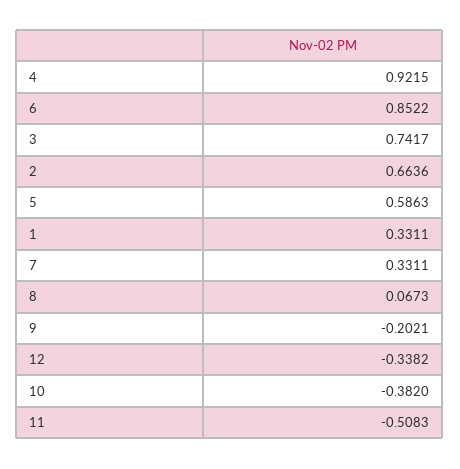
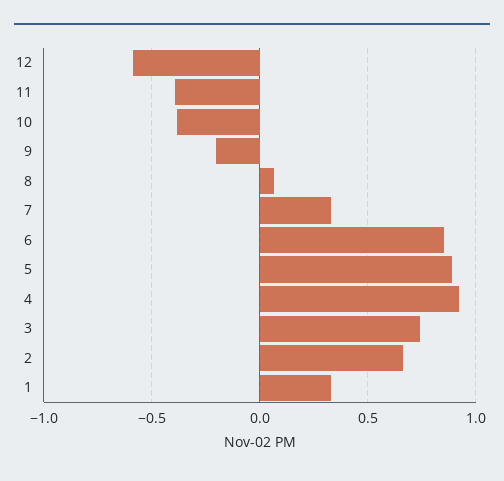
  {
    "4": 0.9215,
    "6": 0.8522,
    "3": 0.7417,
    "2": 0.6636,
-   "5": 0.5863,
+   "5": 0.9,
    "1": 0.3311,
    "7": 0.3311,
    "8": 0.0673,
    "9": -0.2021,
-   "12": -0.3382,
+   "12": -0.6,
    "10": -0.382,
-   "11": -0.5083
+   "11": -0.4
  }

